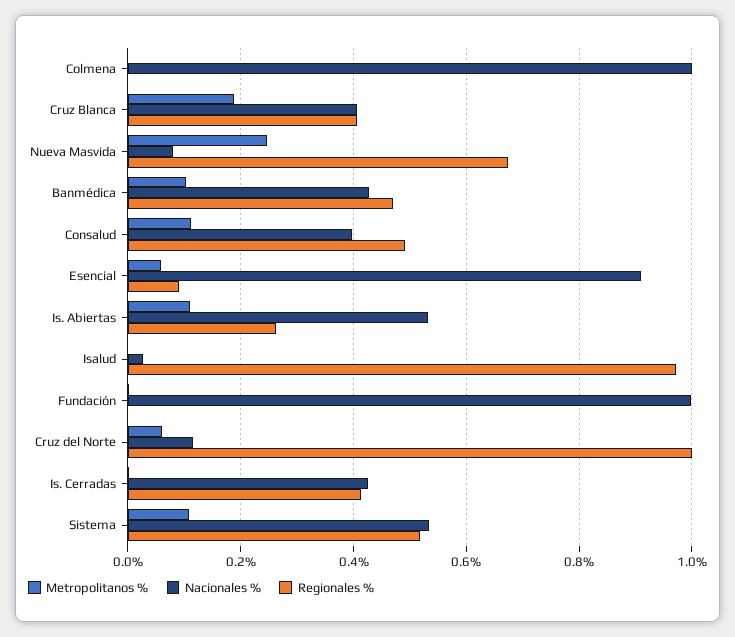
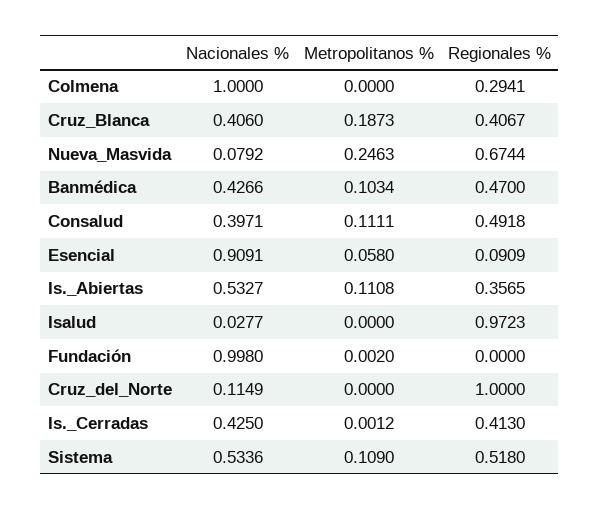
  {
    "Metropolitanos %": {
      "Colmena": 0,
      "Cruz Blanca": 0.1873,
      "Nueva Masvida": 0.2463,
      "Banmédica": 0.1034,
      "Consalud": 0.1111,
      "Esencial": 0.058,
      "Is. Abiertas": 0.1108,
      "Isalud": 0,
      "Fundación": 0.002,
-     "Cruz del Norte": 0.06,
+     "Cruz del Norte": 0,
      "Is. Cerradas": 0.0012,
      "Sistema": 0.109
    },
    "Nacionales %": {
      "Colmena": 1,
      "Cruz Blanca": 0.406,
      "Nueva Masvida": 0.0792,
      "Banmédica": 0.4266,
      "Consalud": 0.3971,
      "Esencial": 0.9091,
      "Is. Abiertas": 0.5327,
      "Isalud": 0.0277,
      "Fundación": 0.998,
      "Cruz del Norte": 0.1149,
      "Is. Cerradas": 0.425,
      "Sistema": 0.5336
    },
    "Regionales %": {
-     "Colmena": 0,
+     "Colmena": 0.2941,
      "Cruz Blanca": 0.4067,
      "Nueva Masvida": 0.6744,
      "Banmédica": 0.47,
      "Consalud": 0.4918,
      "Esencial": 0.0909,
-     "Is. Abiertas": 0.26,
+     "Is. Abiertas": 0.3565,
      "Isalud": 0.9723,
      "Fundación": 0,
      "Cruz del Norte": 1,
      "Is. Cerradas": 0.413,
      "Sistema": 0.518
    }
  }

